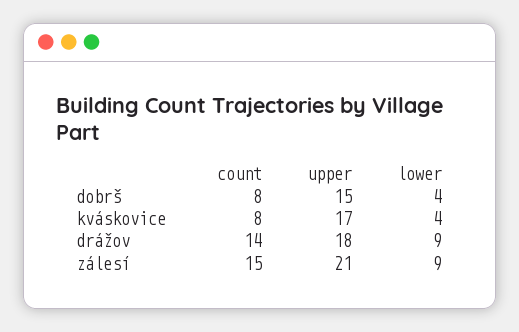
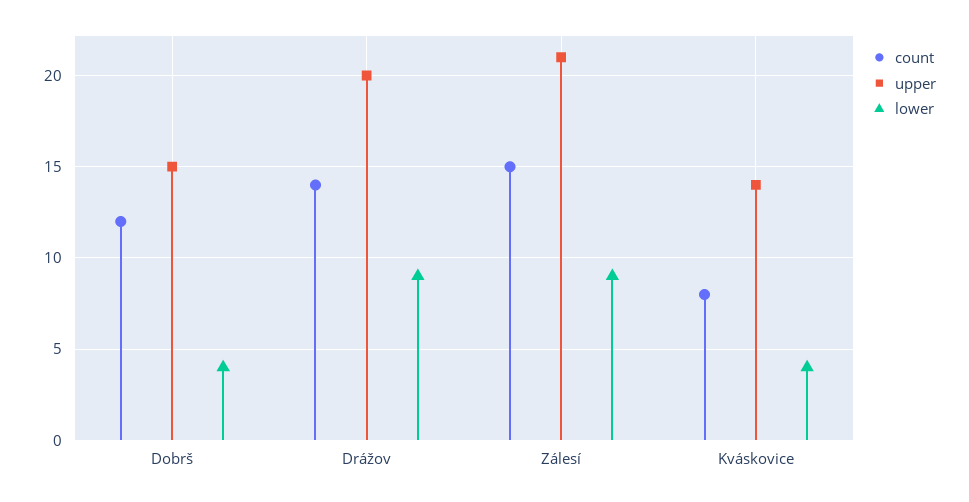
  {
    "count": {
-     "dobrš": 8,
+     "dobrš": 12,
      "kváskovice": 8,
      "drážov": 14,
      "zálesí": 15
    },
    "upper": {
      "dobrš": 15,
-     "kváskovice": 17,
+     "kváskovice": 14,
-     "drážov": 18,
+     "drážov": 20,
      "zálesí": 21
    },
    "lower": {
      "dobrš": 4,
      "kváskovice": 4,
      "drážov": 9,
      "zálesí": 9
    }
  }

